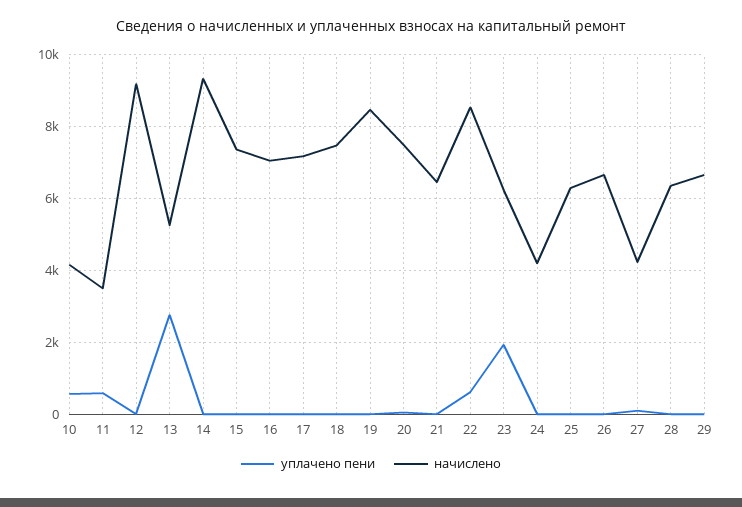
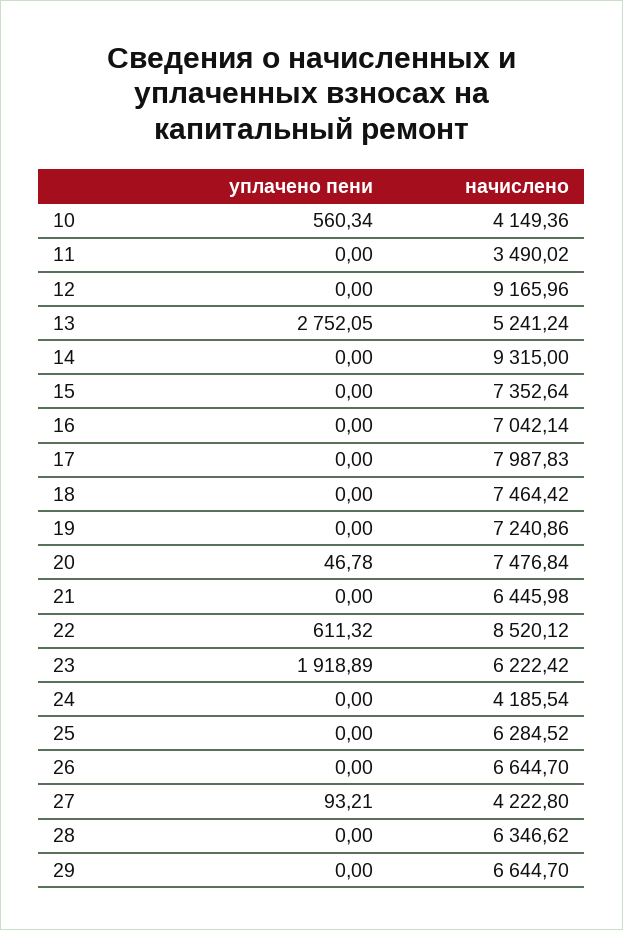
  {
    "уплачено пени": {
      "10": 560.34,
-     "11": 600,
+     "11": 0,
      "12": 0,
      "13": 2752.05,
      "14": 0,
      "15": 0,
      "16": 0,
      "17": 0,
      "18": 0,
      "19": 0,
      "20": 46.78,
      "21": 0,
      "22": 611.32,
      "23": 1918.89,
      "24": 0,
      "25": 0,
      "26": 0,
      "27": 93.21,
      "28": 0,
      "29": 0
    },
    "начислено": {
      "10": 4149.36,
      "11": 3490.02,
      "12": 9165.96,
      "13": 5241.24,
      "14": 9315,
      "15": 7352.64,
      "16": 7042.14,
-     "17": 7200,
+     "17": 7987.83,
      "18": 7464.42,
-     "19": 8400,
+     "19": 7240.86,
      "20": 7476.84,
      "21": 6445.98,
      "22": 8520.12,
      "23": 6222.42,
      "24": 4185.54,
      "25": 6284.52,
      "26": 6644.7,
      "27": 4222.8,
      "28": 6346.62,
      "29": 6644.7
    }
  }

